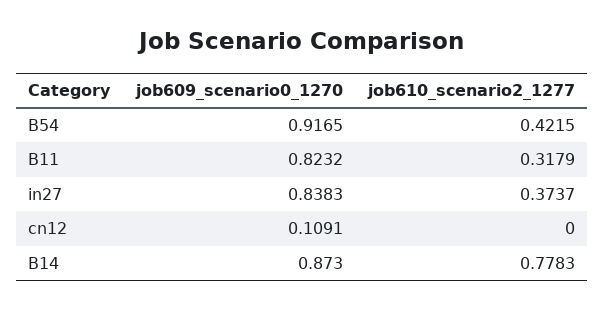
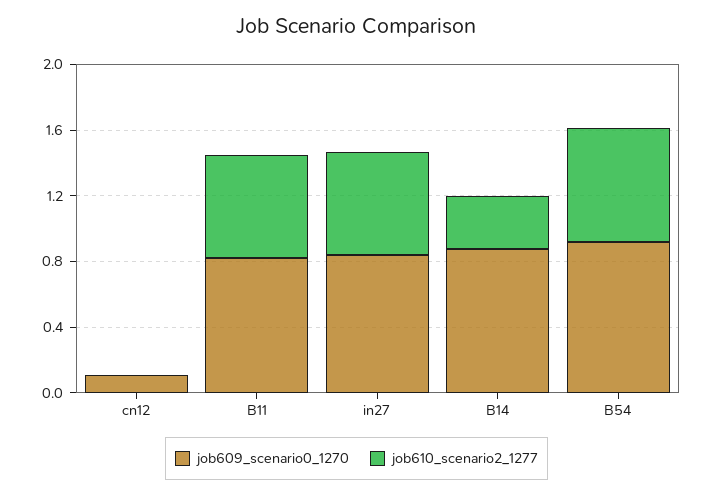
  {
    "job609_scenario0_1270": {
      "B54": 0.9165,
      "B11": 0.8232,
      "in27": 0.8383,
      "cn12": 0.1091,
      "B14": 0.873
    },
    "job610_scenario2_1277": {
-     "B54": 0.4215,
+     "B54": 0.7,
-     "B11": 0.3179,
+     "B11": 0.6,
-     "in27": 0.3737,
+     "in27": 0.6,
      "cn12": 0,
-     "B14": 0.7783
+     "B14": 0.3
    }
  }

